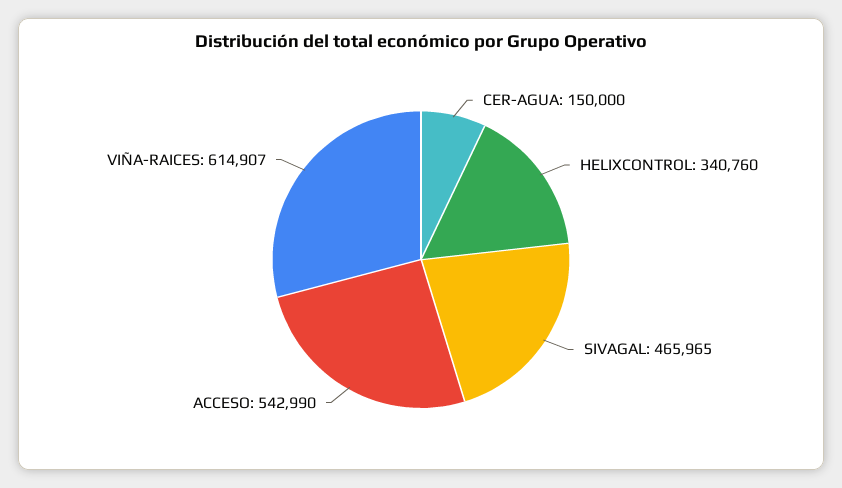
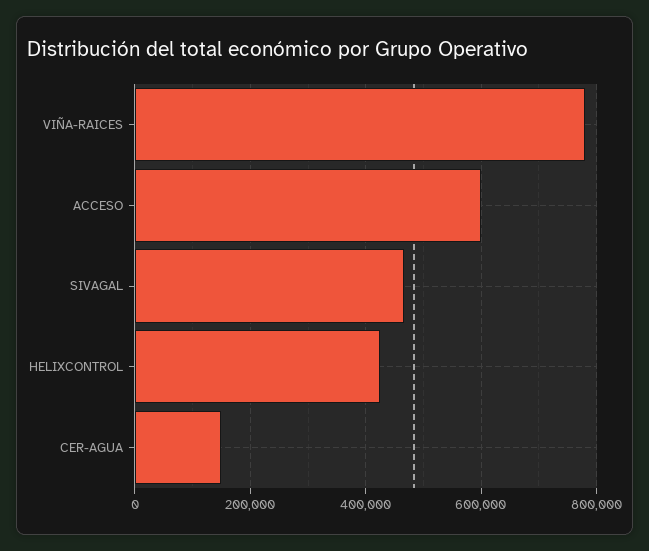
  {
    "CER-AGUA": 150000,
-   "HELIXCONTROL": 340760,
+   "HELIXCONTROL": 420000,
    "SIVAGAL": 465965,
-   "ACCESO": 542990,
+   "ACCESO": 600000,
-   "VIÑA-RAICES": 614907
+   "VIÑA-RAICES": 780000
  }

